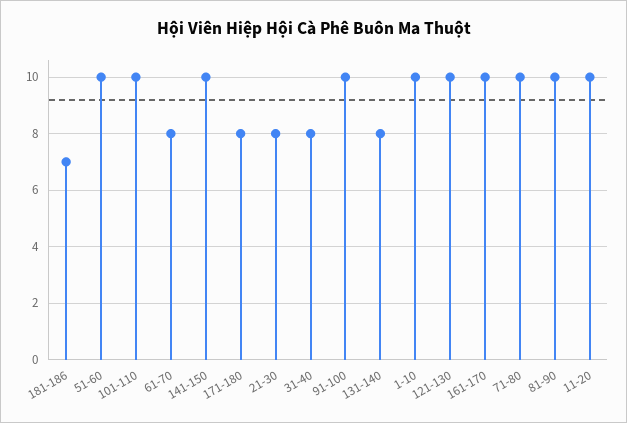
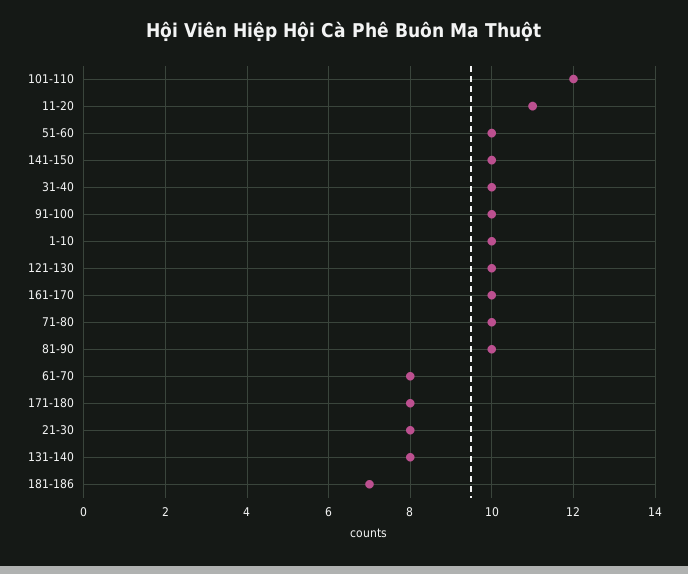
  {
    "181-186": 7,
    "51-60": 10,
-   "101-110": 10,
+   "101-110": 12,
    "61-70": 8,
    "141-150": 10,
    "171-180": 8,
    "21-30": 8,
-   "31-40": 8,
+   "31-40": 10,
    "91-100": 10,
    "131-140": 8,
    "1-10": 10,
    "121-130": 10,
    "161-170": 10,
    "71-80": 10,
    "81-90": 10,
-   "11-20": 10
+   "11-20": 11
  }

